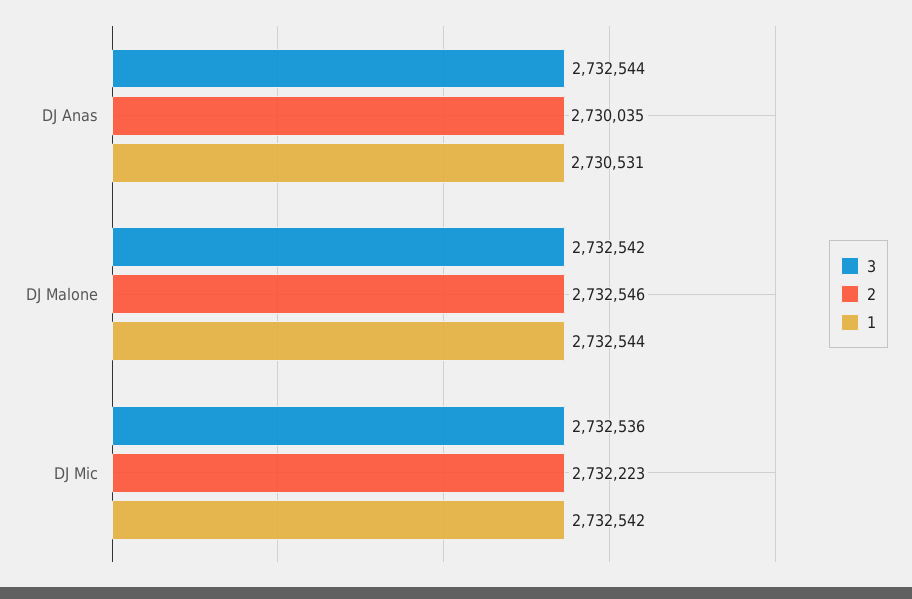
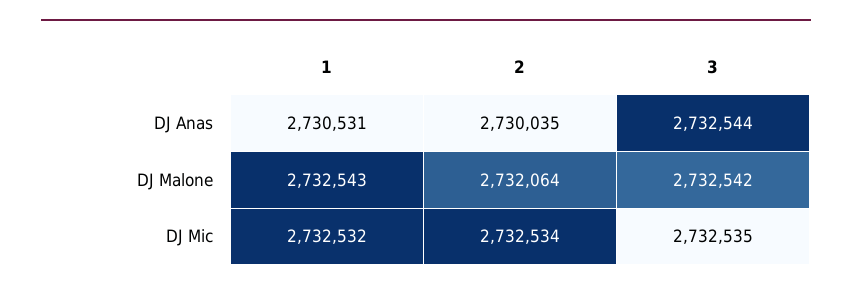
  {
    "3": {
      "DJ Anas": 2732544,
      "DJ Malone": 2732542,
-     "DJ Mic": 2732536
+     "DJ Mic": 2732535
    },
    "2": {
      "DJ Anas": 2730035,
-     "DJ Malone": 2732546,
+     "DJ Malone": 2732064,
-     "DJ Mic": 2732223
+     "DJ Mic": 2732534
    },
    "1": {
      "DJ Anas": 2730531,
-     "DJ Malone": 2732544,
+     "DJ Malone": 2732543,
-     "DJ Mic": 2732542
+     "DJ Mic": 2732532
    }
  }

